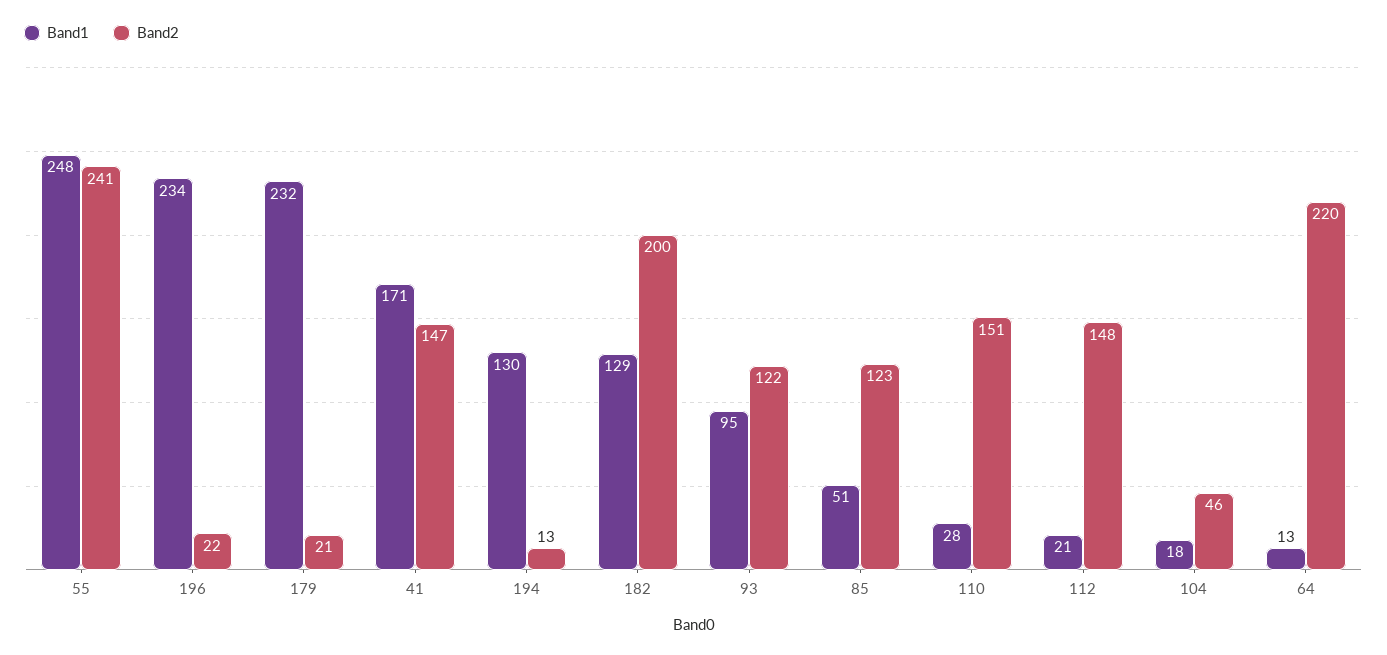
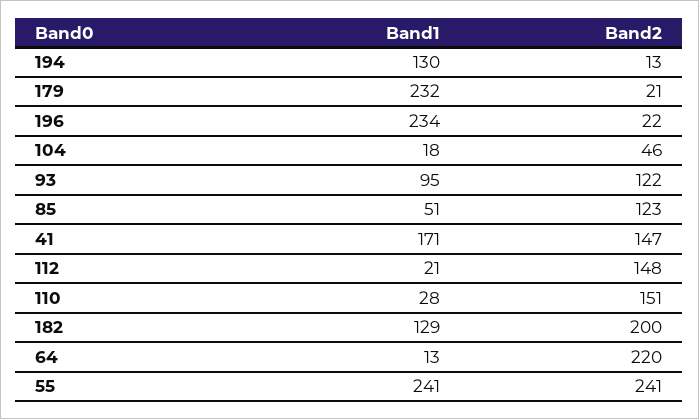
  {
    "Band1": {
-     "55": 248,
+     "55": 241,
      "196": 234,
      "179": 232,
      "41": 171,
      "194": 130,
      "182": 129,
      "93": 95,
      "85": 51,
      "110": 28,
      "112": 21,
      "104": 18,
      "64": 13
    },
    "Band2": {
      "55": 241,
      "196": 22,
      "179": 21,
      "41": 147,
      "194": 13,
      "182": 200,
      "93": 122,
      "85": 123,
      "110": 151,
      "112": 148,
      "104": 46,
      "64": 220
    }
  }

